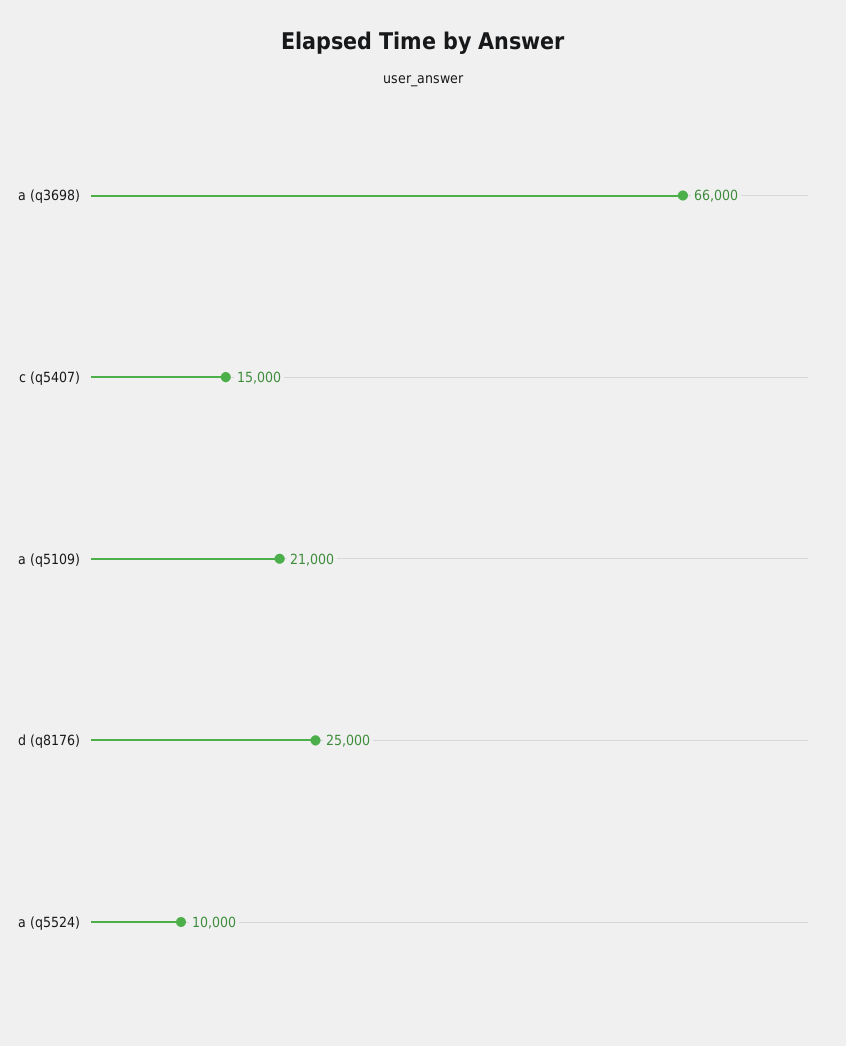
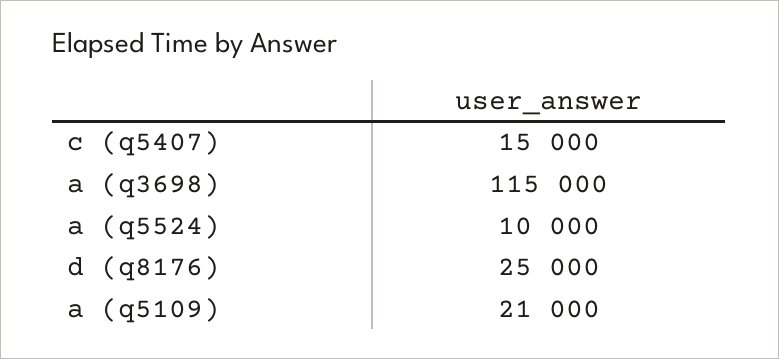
  {
-   "a (q3698)": 66000,
+   "a (q3698)": 115000,
    "c (q5407)": 15000,
    "a (q5109)": 21000,
    "d (q8176)": 25000,
    "a (q5524)": 10000
  }

